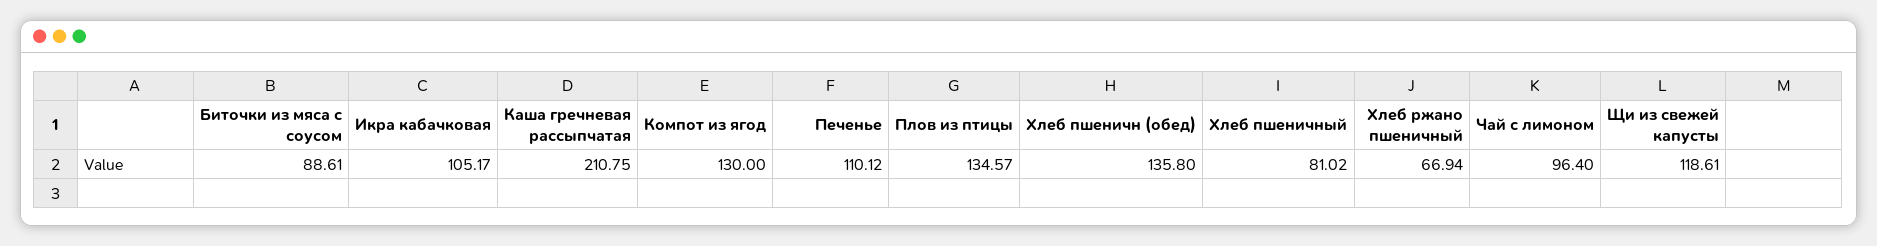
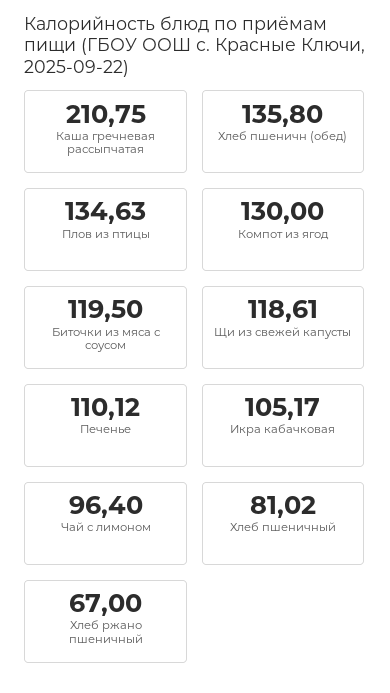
  {
-   "Биточки из мяса с соусом": 88.61,
+   "Биточки из мяса с соусом": 119.5,
    "Икра кабачковая": 105.17,
    "Каша гречневая рассыпчатая": 210.75,
    "Компот из ягод": 130,
    "Печенье": 110.12,
-   "Плов из птицы": 134.57,
+   "Плов из птицы": 134.63,
    "Хлеб пшеничн (обед)": 135.8,
    "Хлеб пшеничный": 81.02,
-   "Хлеб ржано пшеничный": 66.94,
+   "Хлеб ржано пшеничный": 67,
    "Чай с лимоном": 96.4,
    "Щи из свежей капусты": 118.61
  }

